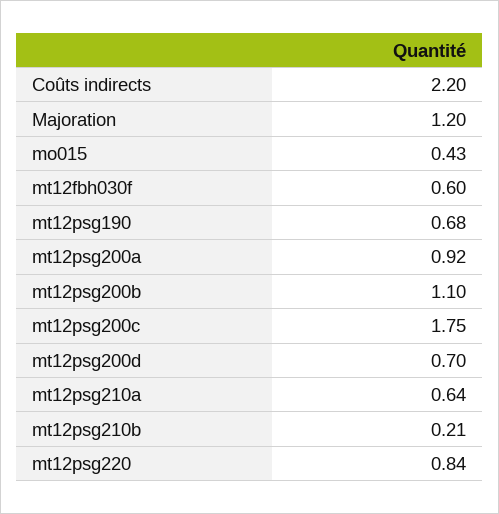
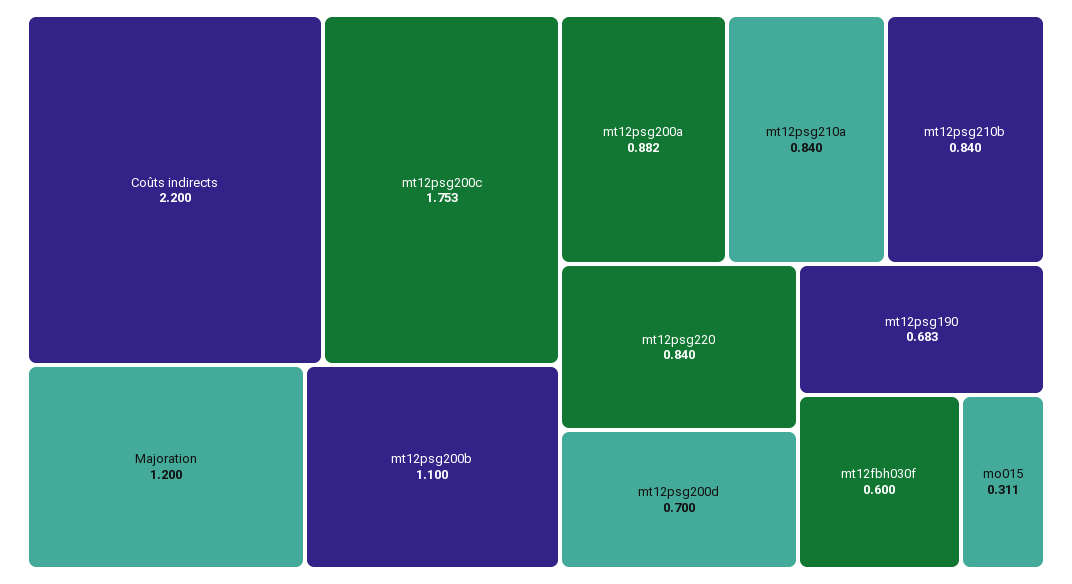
  {
    "Coûts indirects": 2.2,
    "Majoration": 1.2,
-   "mo015": 0.43,
+   "mo015": 0.311,
    "mt12fbh030f": 0.6,
    "mt12psg190": 0.683,
-   "mt12psg200a": 0.92,
+   "mt12psg200a": 0.882,
    "mt12psg200b": 1.1,
    "mt12psg200c": 1.753,
    "mt12psg200d": 0.7,
-   "mt12psg210a": 0.64,
+   "mt12psg210a": 0.84,
-   "mt12psg210b": 0.21,
+   "mt12psg210b": 0.84,
    "mt12psg220": 0.84
  }

